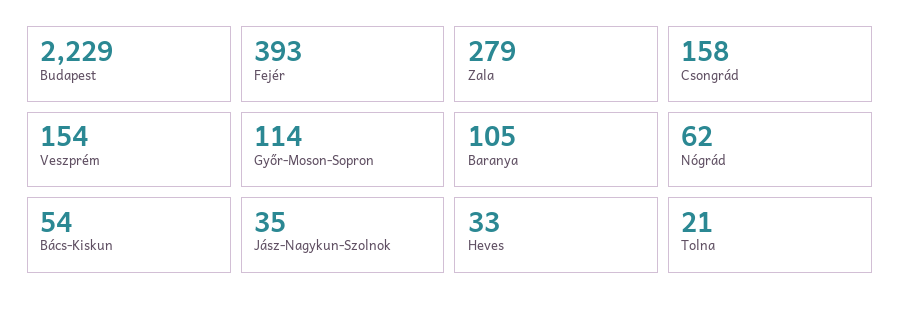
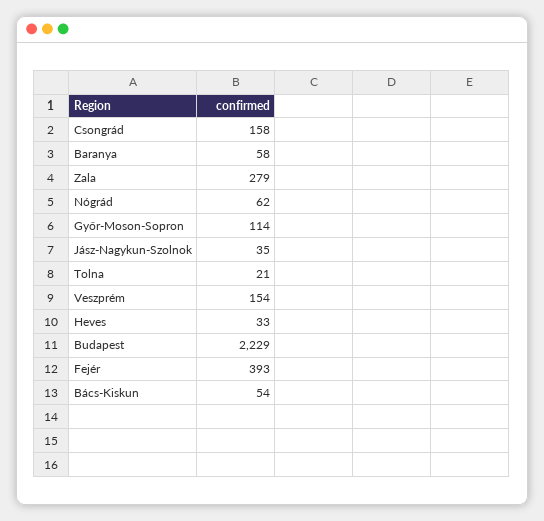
  {
    "Budapest": 2229,
    "Fejér": 393,
    "Zala": 279,
    "Csongrád": 158,
    "Veszprém": 154,
    "Győr-Moson-Sopron": 114,
-   "Baranya": 105,
+   "Baranya": 58,
    "Nógrád": 62,
    "Bács-Kiskun": 54,
    "Jász-Nagykun-Szolnok": 35,
    "Heves": 33,
    "Tolna": 21
  }

